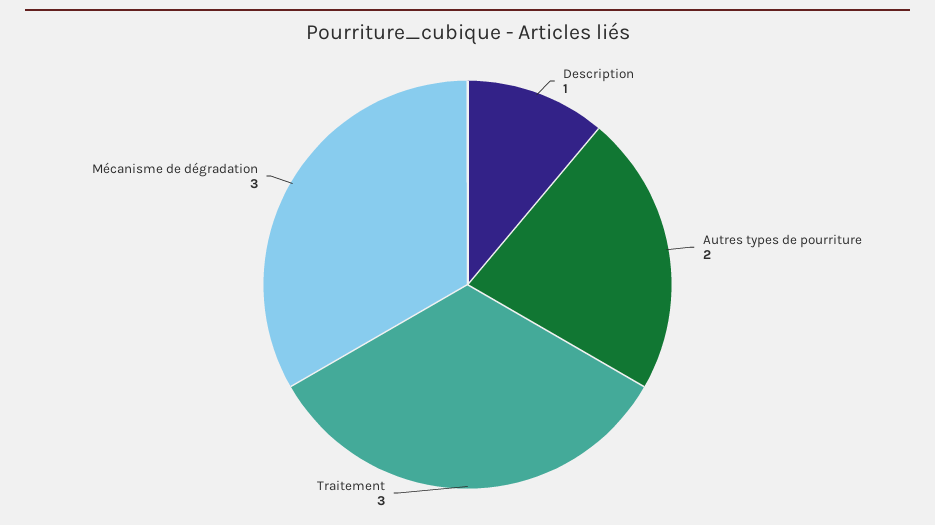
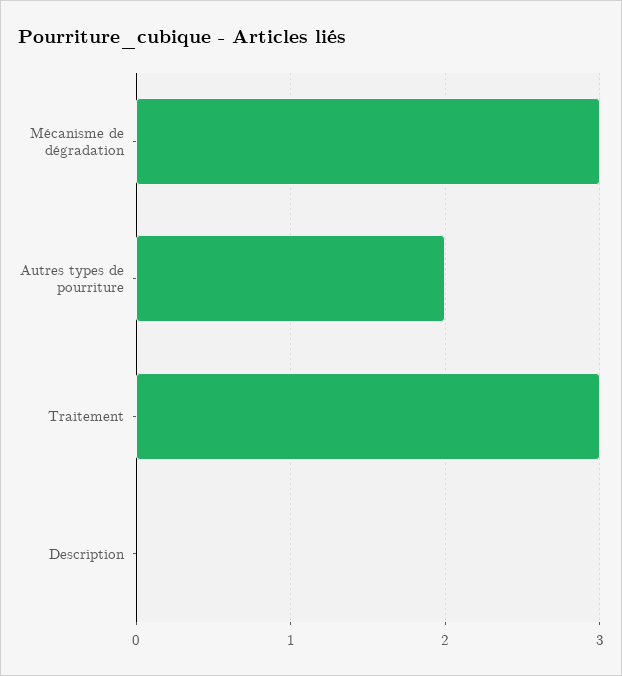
  {
-   "Description": 1,
+   "Description": 0,
    "Autres types de pourriture": 2,
    "Traitement": 3,
    "Mécanisme de dégradation": 3
  }

